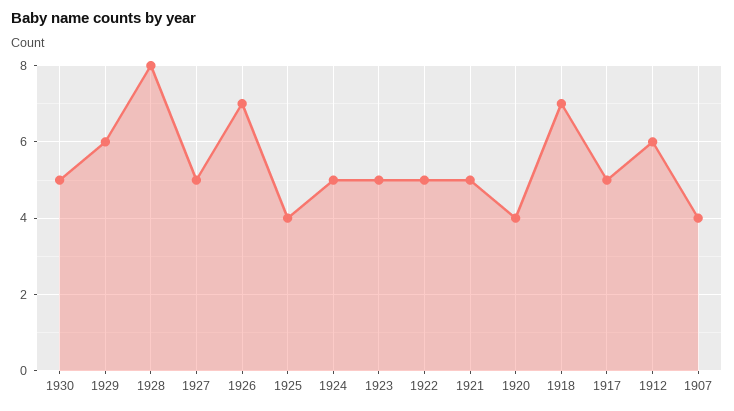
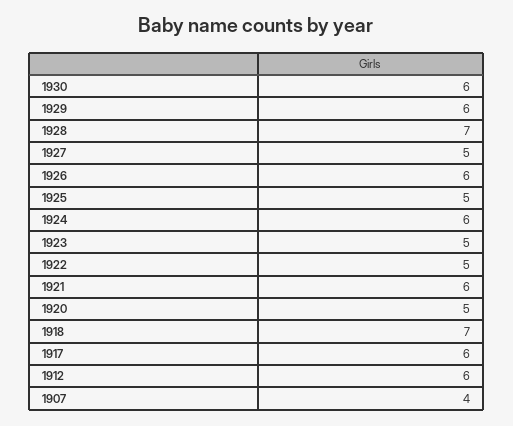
  {
-   "1930": 5,
+   "1930": 6,
    "1929": 6,
-   "1928": 8,
+   "1928": 7,
    "1927": 5,
-   "1926": 7,
+   "1926": 6,
-   "1925": 4,
+   "1925": 5,
-   "1924": 5,
+   "1924": 6,
    "1923": 5,
    "1922": 5,
-   "1921": 5,
+   "1921": 6,
-   "1920": 4,
+   "1920": 5,
    "1918": 7,
-   "1917": 5,
+   "1917": 6,
    "1912": 6,
    "1907": 4
  }

